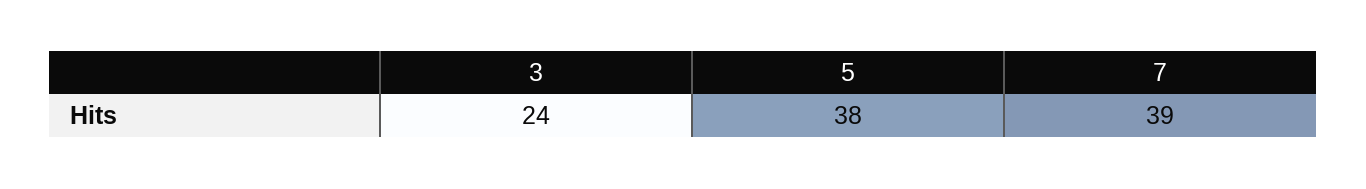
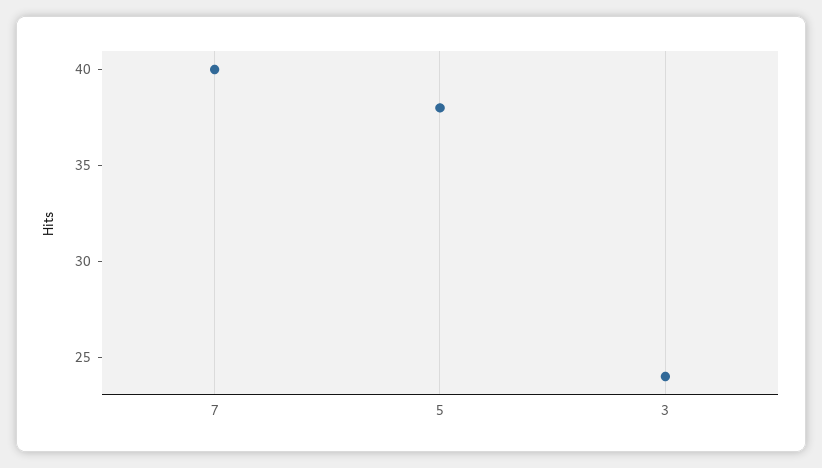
  {
    "3": 24,
    "5": 38,
-   "7": 39
+   "7": 40
  }

